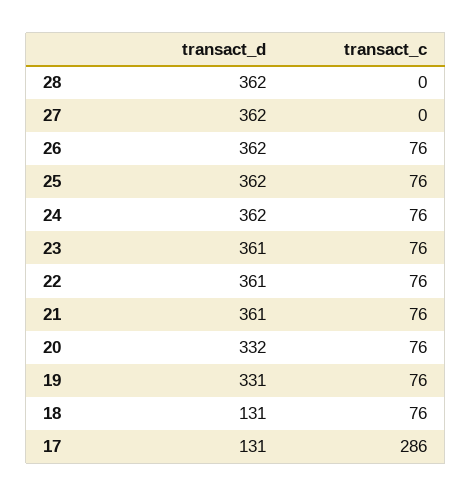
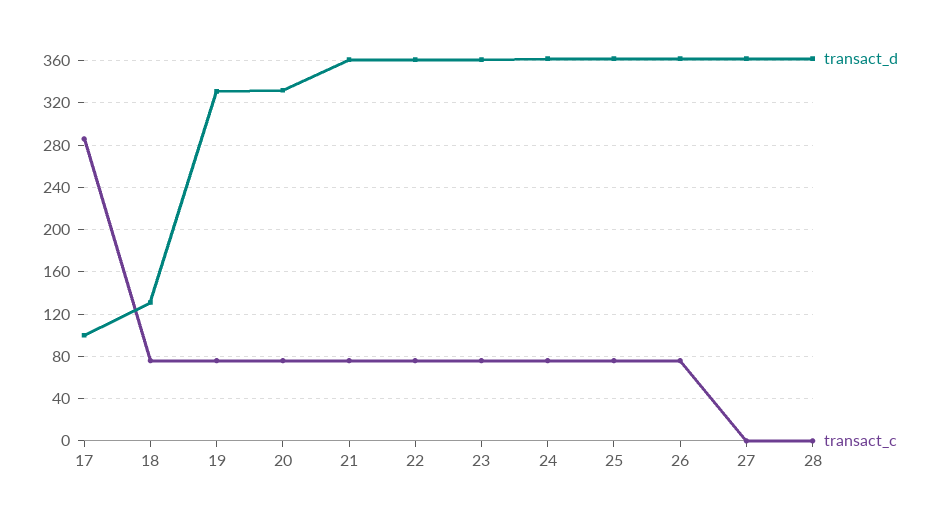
  {
    "transact_d": {
      "28": 362,
      "27": 362,
      "26": 362,
      "25": 362,
      "24": 362,
      "23": 361,
      "22": 361,
      "21": 361,
      "20": 332,
      "19": 331,
      "18": 131,
-     "17": 131
+     "17": 100
    },
    "transact_c": {
      "28": 0,
      "27": 0,
      "26": 76,
      "25": 76,
      "24": 76,
      "23": 76,
      "22": 76,
      "21": 76,
      "20": 76,
      "19": 76,
      "18": 76,
      "17": 286
    }
  }

